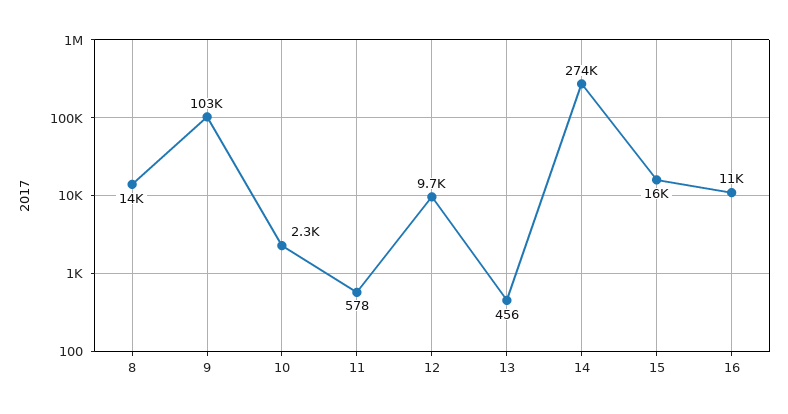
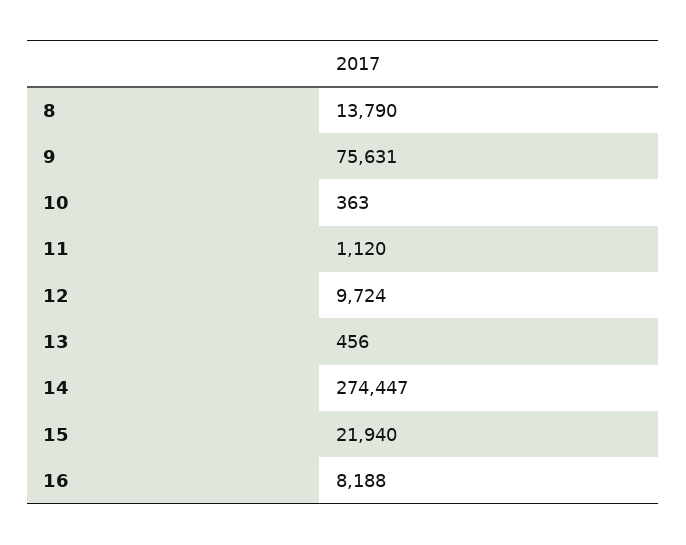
  {
    "8": 13790,
-   "9": 103000,
+   "9": 75631,
-   "10": 2300,
+   "10": 363,
-   "11": 578,
+   "11": 1120,
    "12": 9724,
    "13": 456,
    "14": 274447,
-   "15": 16000,
+   "15": 21940,
-   "16": 11000
+   "16": 8188
  }

